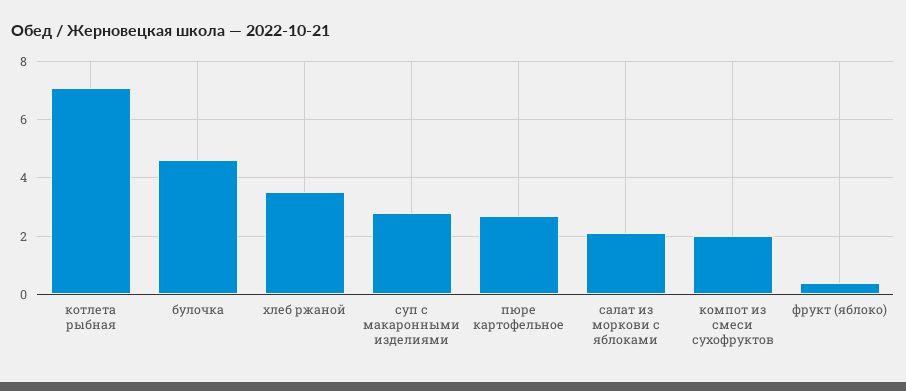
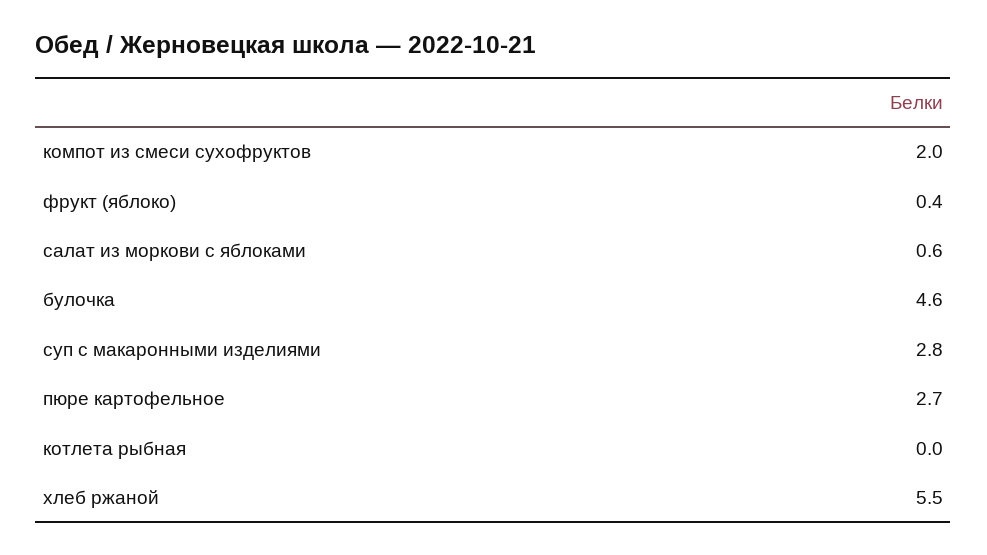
  {
-   "котлета рыбная": 7,
+   "котлета рыбная": 0,
    "булочка": 4.6,
-   "хлеб ржаной": 3.5,
+   "хлеб ржаной": 5.5,
    "суп с макаронными изделиями": 2.8,
    "пюре картофельное": 2.7,
-   "салат из моркови с яблоками": 2,
+   "салат из моркови с яблоками": 0.6,
    "компот из смеси сухофруктов": 2,
    "фрукт (яблоко)": 0.4
  }

